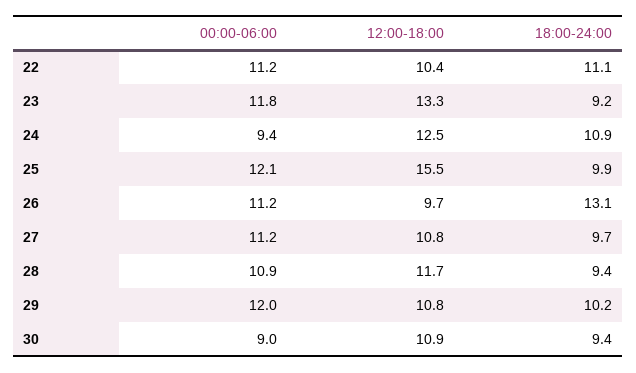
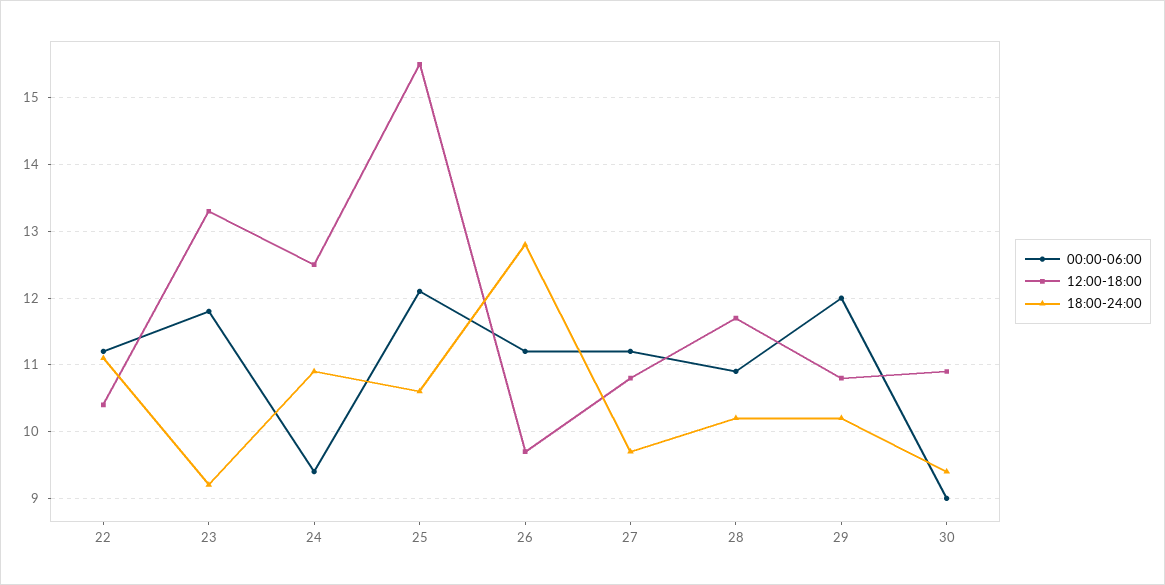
  {
    "00:00-06:00": {
      "22": 11.2,
      "23": 11.8,
      "24": 9.4,
      "25": 12.1,
      "26": 11.2,
      "27": 11.2,
      "28": 10.9,
      "29": 12,
      "30": 9
    },
    "12:00-18:00": {
      "22": 10.4,
      "23": 13.3,
      "24": 12.5,
      "25": 15.5,
      "26": 9.7,
      "27": 10.8,
      "28": 11.7,
      "29": 10.8,
      "30": 10.9
    },
    "18:00-24:00": {
      "22": 11.1,
      "23": 9.2,
      "24": 10.9,
-     "25": 9.9,
+     "25": 10.6,
-     "26": 13.1,
+     "26": 12.8,
      "27": 9.7,
-     "28": 9.4,
+     "28": 10.2,
      "29": 10.2,
      "30": 9.4
    }
  }

